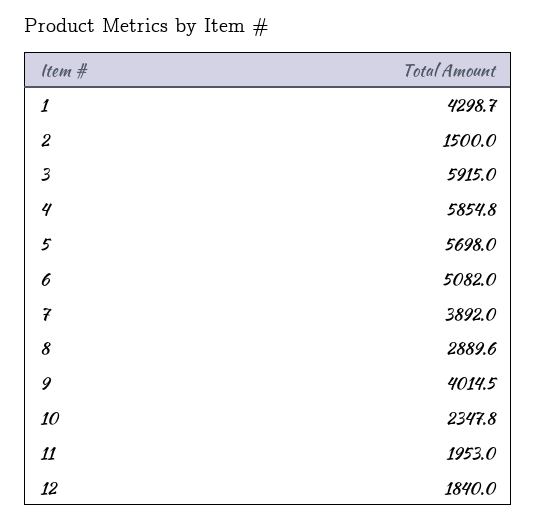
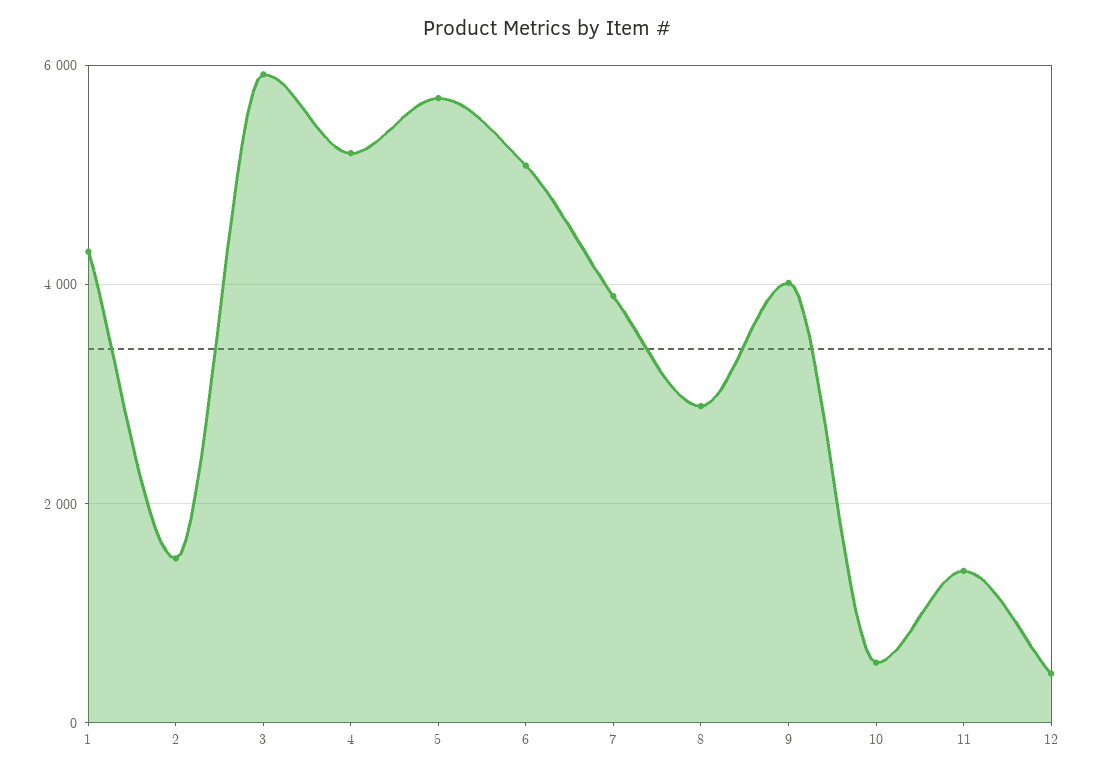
  {
    "1": 4298.7,
    "2": 1500,
    "3": 5915,
-   "4": 5854.8,
+   "4": 5200,
    "5": 5698,
    "6": 5082,
    "7": 3892,
    "8": 2889.6,
    "9": 4014.5,
-   "10": 2347.8,
+   "10": 600,
-   "11": 1953,
+   "11": 1400,
-   "12": 1840
+   "12": 400
  }

